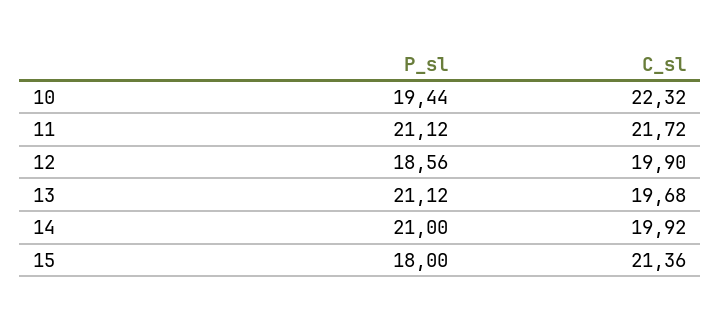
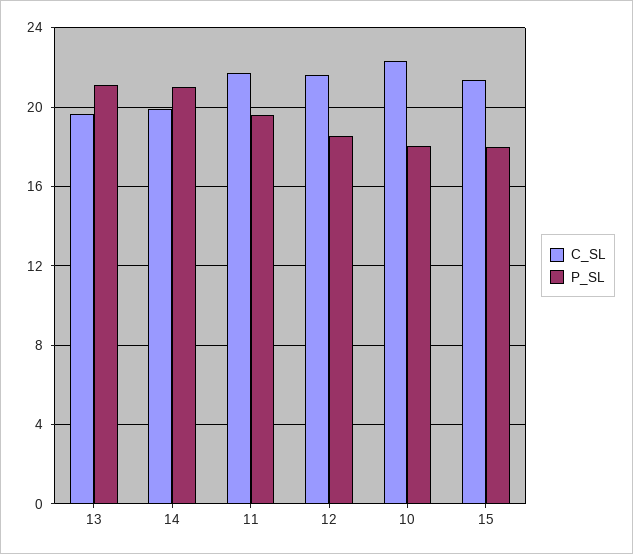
  {
    "P_sl": {
-     "10": 19.44,
+     "10": 18,
-     "11": 21.12,
+     "11": 19.5,
      "12": 18.56,
      "13": 21.12,
      "14": 21,
      "15": 18
    },
    "C_sl": {
      "10": 22.32,
      "11": 21.72,
-     "12": 19.9,
+     "12": 21.5,
      "13": 19.68,
      "14": 19.92,
      "15": 21.36
    }
  }

